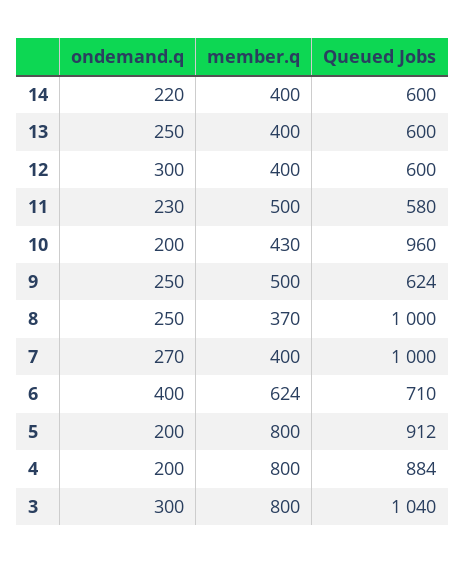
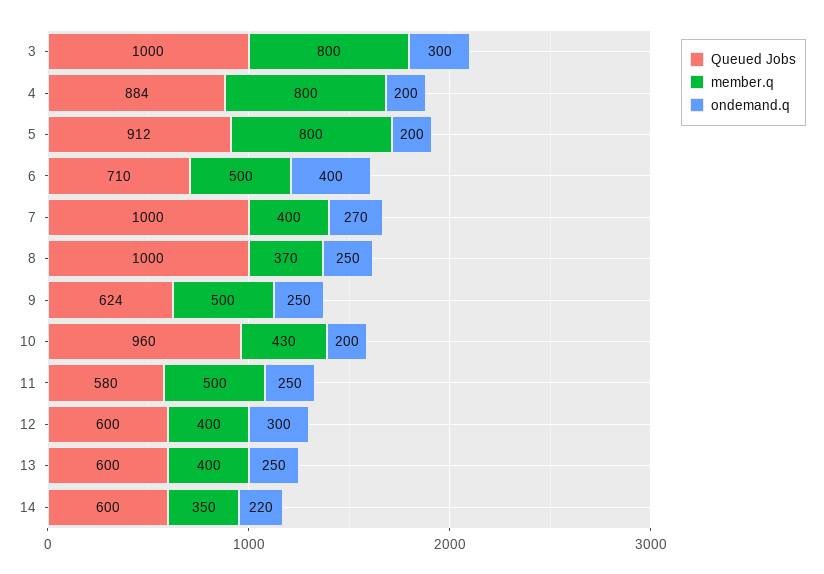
  {
    "ondemand.q": {
      "14": 220,
      "13": 250,
      "12": 300,
-     "11": 230,
+     "11": 250,
      "10": 200,
      "9": 250,
      "8": 250,
      "7": 270,
      "6": 400,
      "5": 200,
      "4": 200,
      "3": 300
    },
    "member.q": {
-     "14": 400,
+     "14": 350,
      "13": 400,
      "12": 400,
      "11": 500,
      "10": 430,
      "9": 500,
      "8": 370,
      "7": 400,
-     "6": 624,
+     "6": 500,
      "5": 800,
      "4": 800,
      "3": 800
    },
    "Queued Jobs": {
      "14": 600,
      "13": 600,
      "12": 600,
      "11": 580,
      "10": 960,
      "9": 624,
      "8": 1000,
      "7": 1000,
      "6": 710,
      "5": 912,
      "4": 884,
-     "3": 1040
+     "3": 1000
    }
  }

